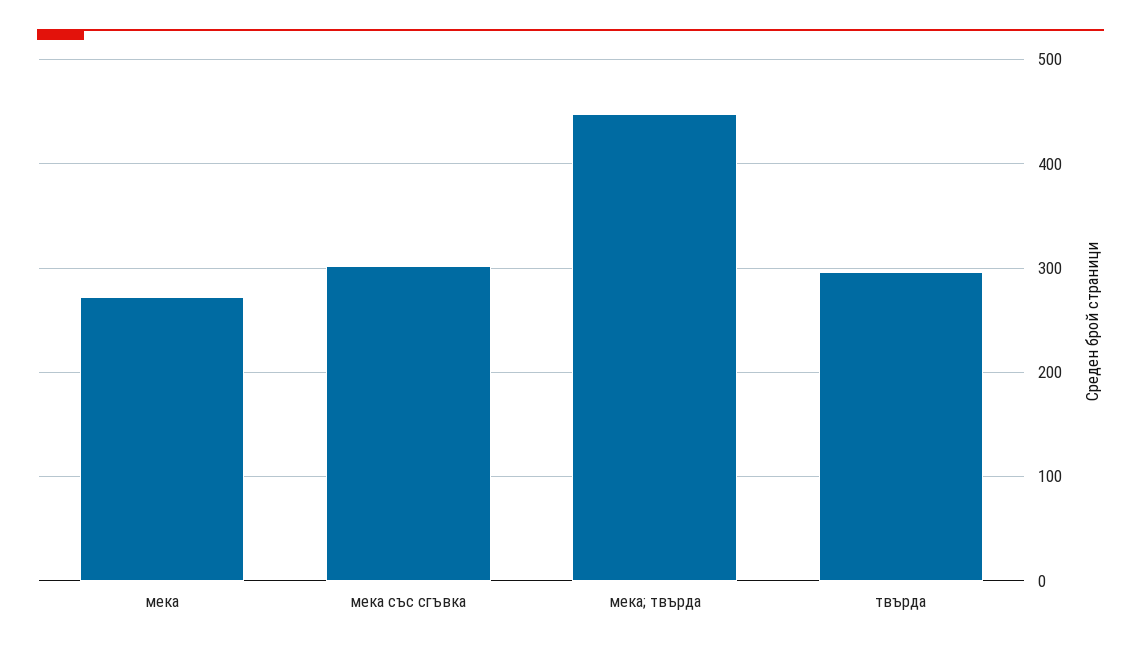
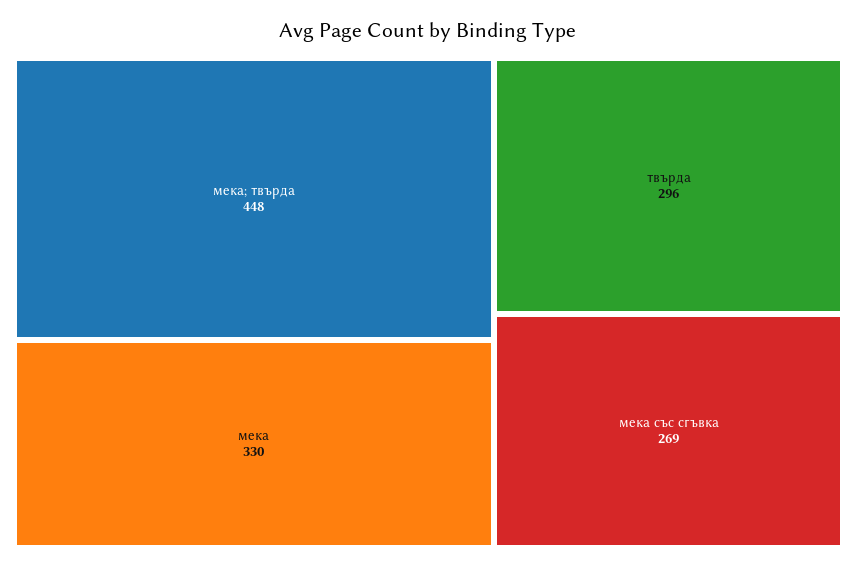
  {
-   "мека": 270,
+   "мека": 330,
-   "мека със сгъвка": 300,
+   "мека със сгъвка": 269,
    "мека; твърда": 448,
    "твърда": 296
  }

